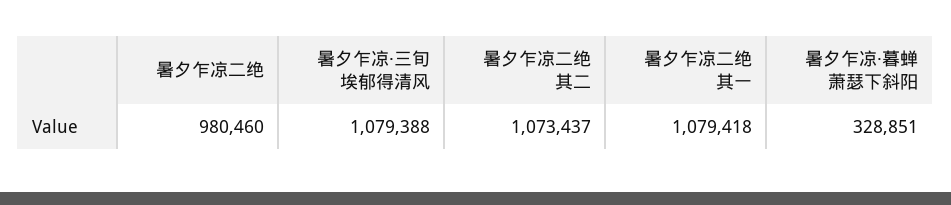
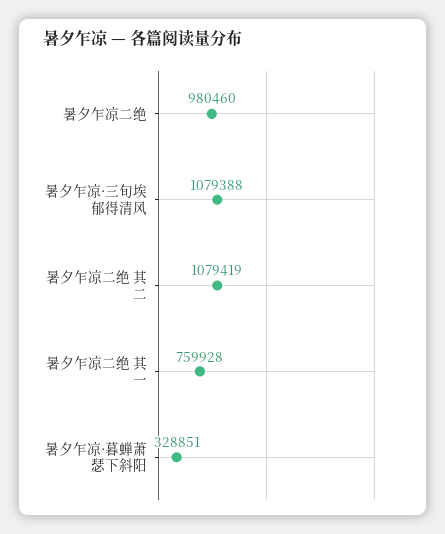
  {
    "暑夕乍凉二绝": 980460,
    "暑夕乍凉·三旬埃郁得清风": 1079388,
-   "暑夕乍凉二绝 其二": 1073437,
+   "暑夕乍凉二绝 其二": 1079419,
-   "暑夕乍凉二绝 其一": 1079418,
+   "暑夕乍凉二绝 其一": 759928,
    "暑夕乍凉·暮蝉萧瑟下斜阳": 328851
  }

